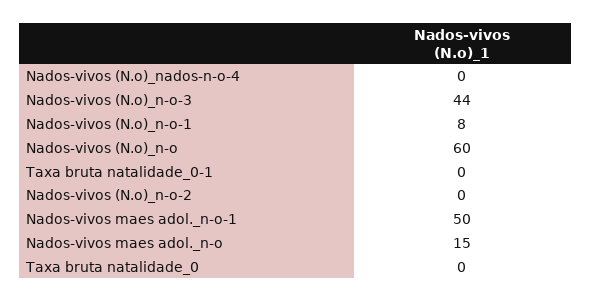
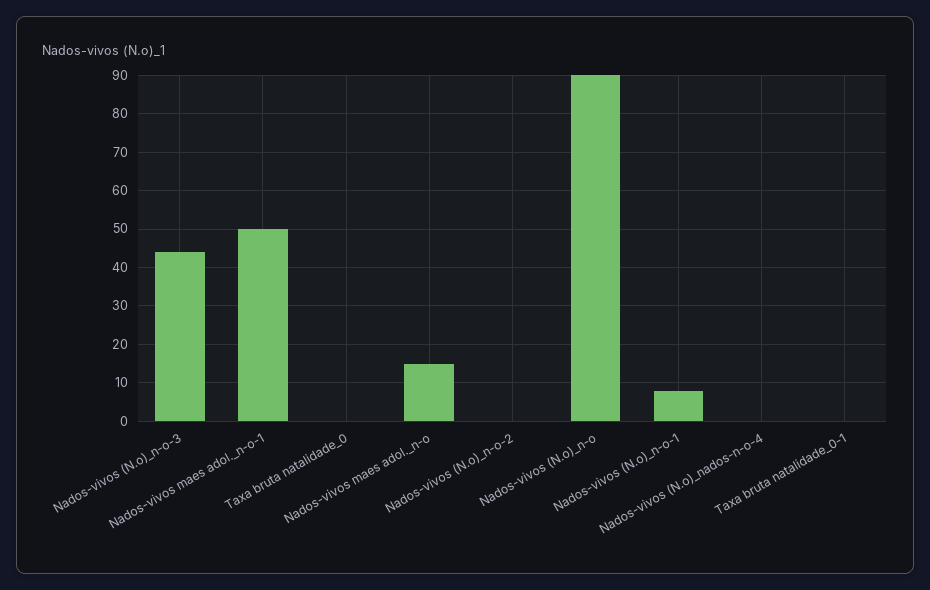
  {
    "Nados-vivos (N.o)_nados-n-o-4": 0,
    "Nados-vivos (N.o)_n-o-3": 44,
    "Nados-vivos (N.o)_n-o-1": 8,
-   "Nados-vivos (N.o)_n-o": 60,
+   "Nados-vivos (N.o)_n-o": 90,
    "Taxa bruta natalidade_0-1": 0,
    "Nados-vivos (N.o)_n-o-2": 0,
    "Nados-vivos maes adol._n-o-1": 50,
    "Nados-vivos maes adol._n-o": 15,
    "Taxa bruta natalidade_0": 0
  }

